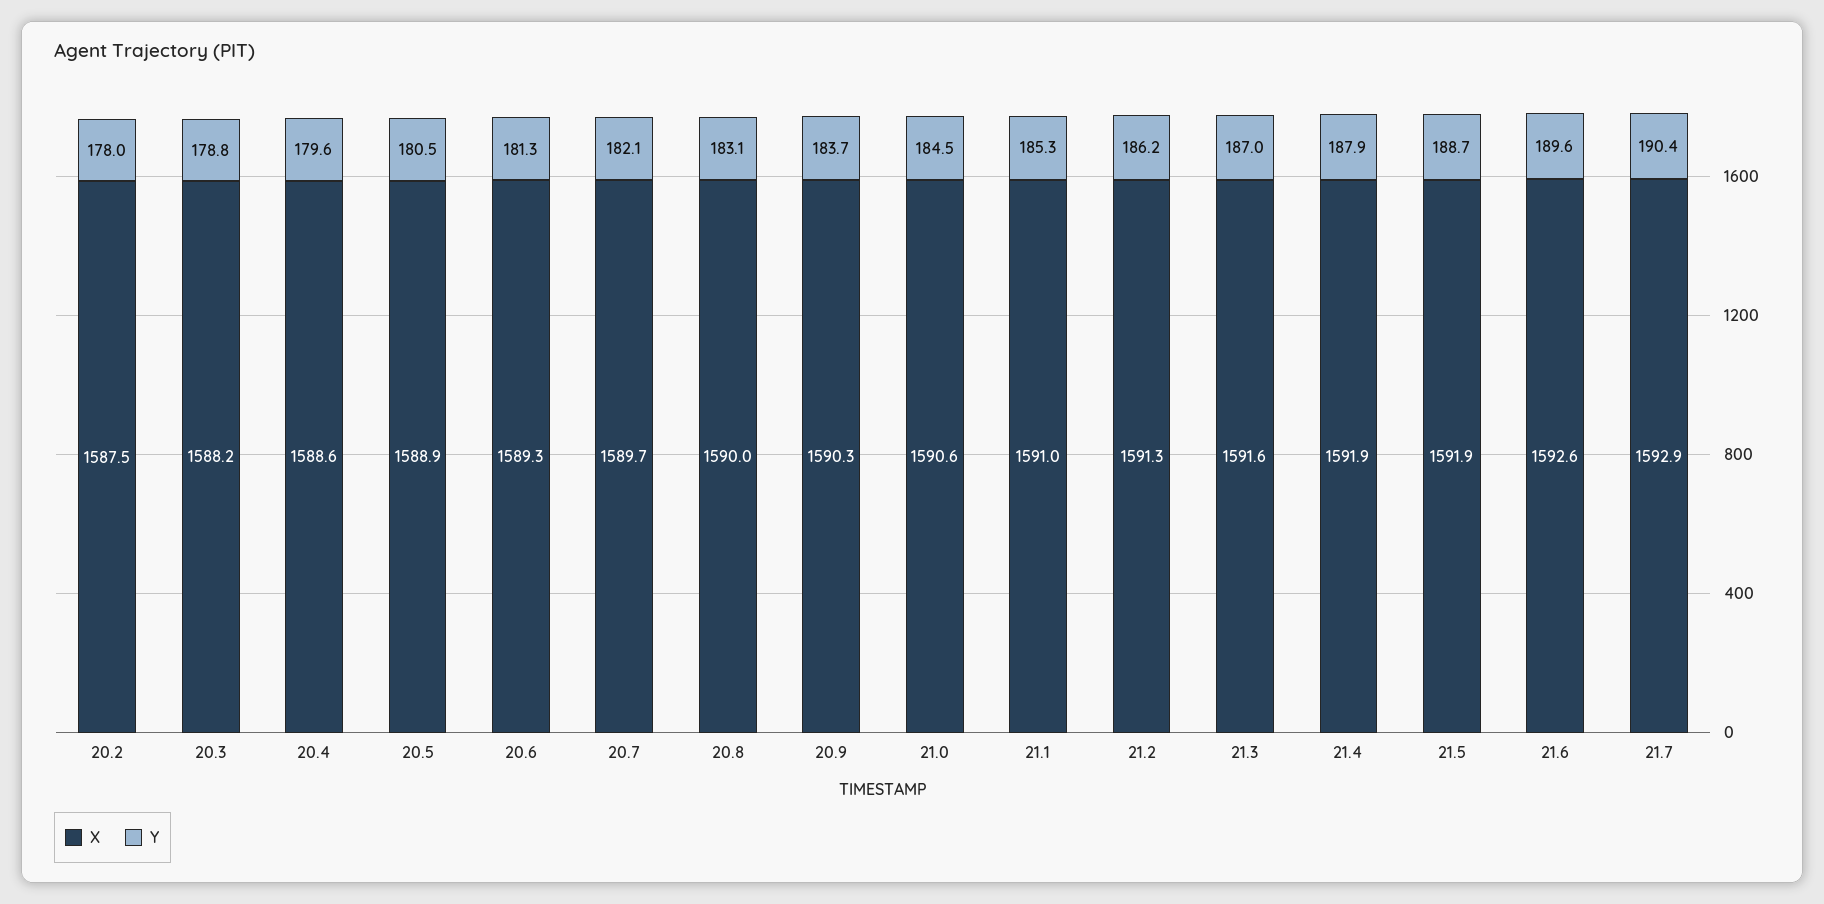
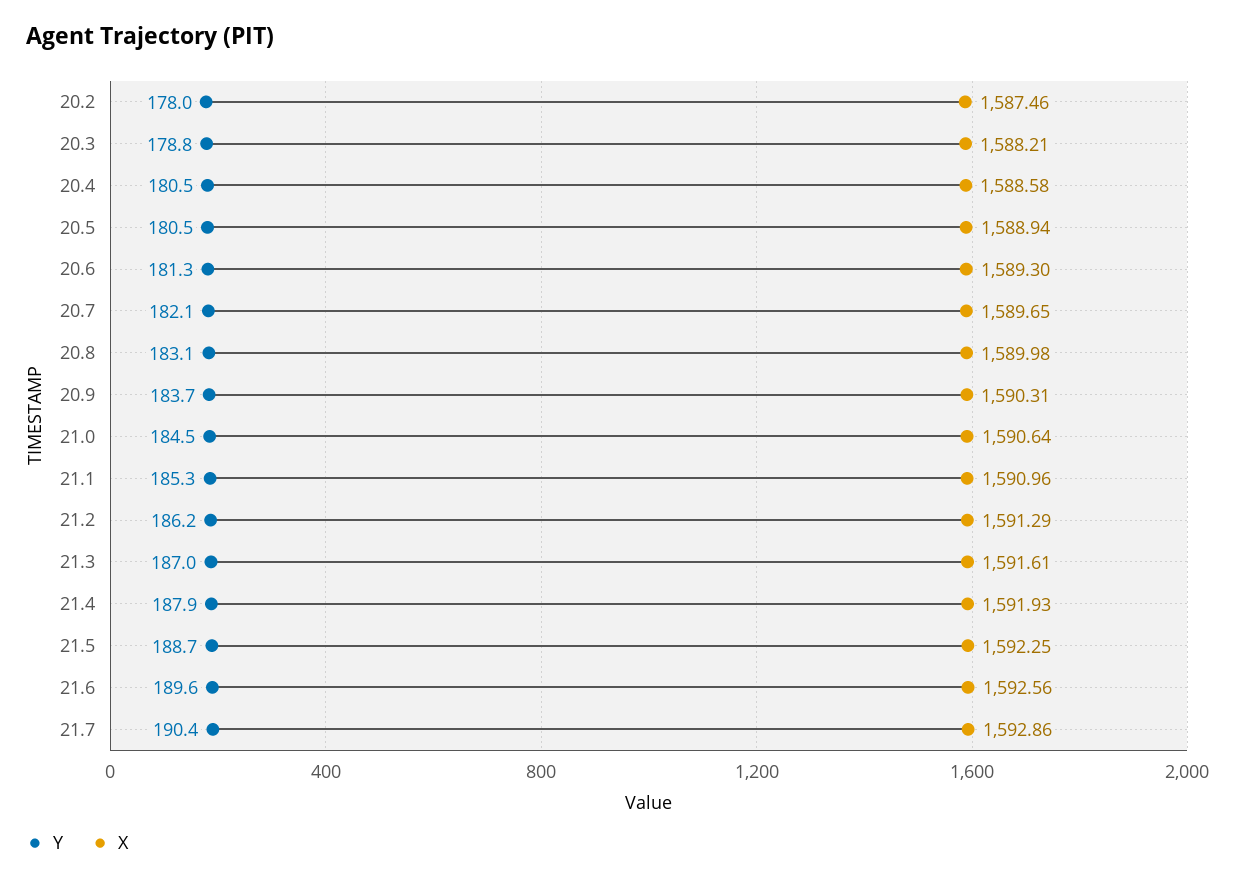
  {
    "X": {
      "20.2": 1587.46,
      "20.3": 1588.21,
      "20.4": 1588.58,
      "20.5": 1588.94,
      "20.6": 1589.3,
      "20.7": 1589.65,
      "20.8": 1589.98,
      "20.9": 1590.31,
      "21.0": 1590.64,
      "21.1": 1590.96,
      "21.2": 1591.29,
      "21.3": 1591.61,
      "21.4": 1591.93,
-     "21.5": 1591.9,
+     "21.5": 1592.25,
      "21.6": 1592.56,
      "21.7": 1592.86
    },
    "Y": {
      "20.2": 178,
      "20.3": 178.8,
-     "20.4": 179.6,
+     "20.4": 180.5,
      "20.5": 180.5,
      "20.6": 181.3,
      "20.7": 182.1,
      "20.8": 183.1,
      "20.9": 183.7,
      "21.0": 184.5,
      "21.1": 185.3,
      "21.2": 186.2,
      "21.3": 187,
      "21.4": 187.9,
      "21.5": 188.7,
      "21.6": 189.6,
      "21.7": 190.4
    }
  }

